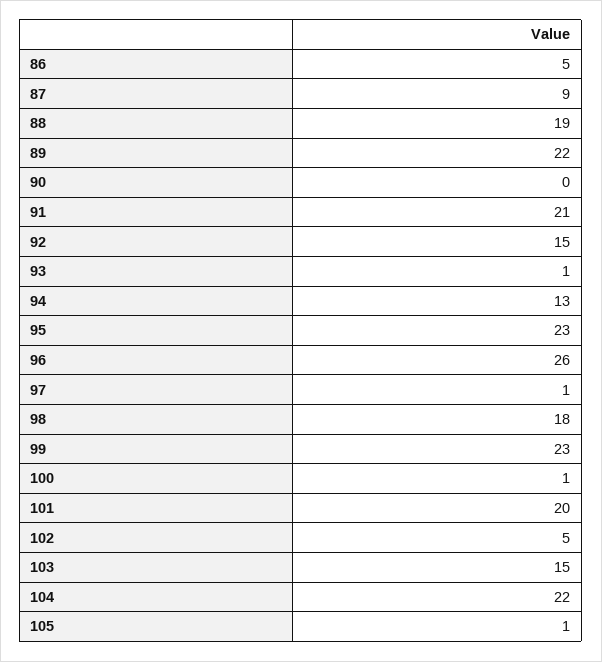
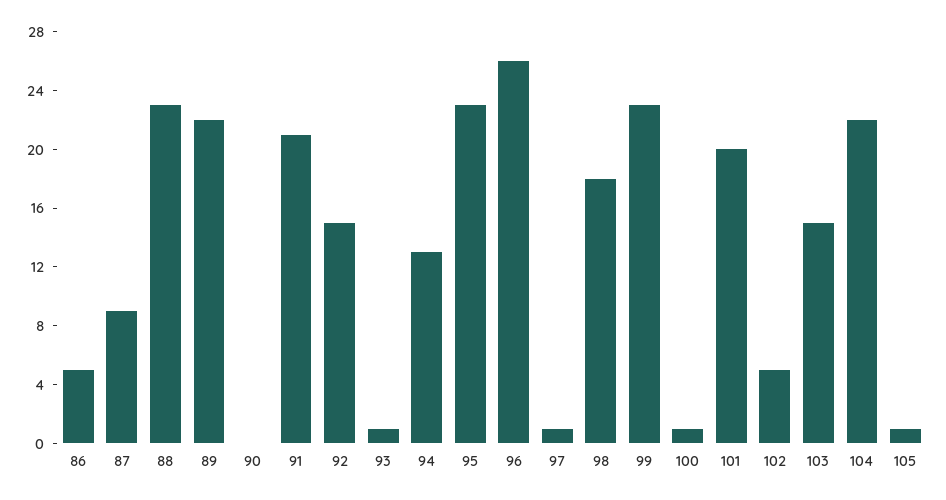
  {
    "86": 5,
    "87": 9,
-   "88": 19,
+   "88": 23,
    "89": 22,
    "90": 0,
    "91": 21,
    "92": 15,
    "93": 1,
    "94": 13,
    "95": 23,
    "96": 26,
    "97": 1,
    "98": 18,
    "99": 23,
    "100": 1,
    "101": 20,
    "102": 5,
    "103": 15,
    "104": 22,
    "105": 1
  }

